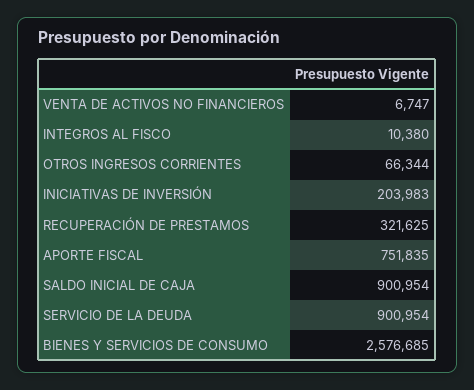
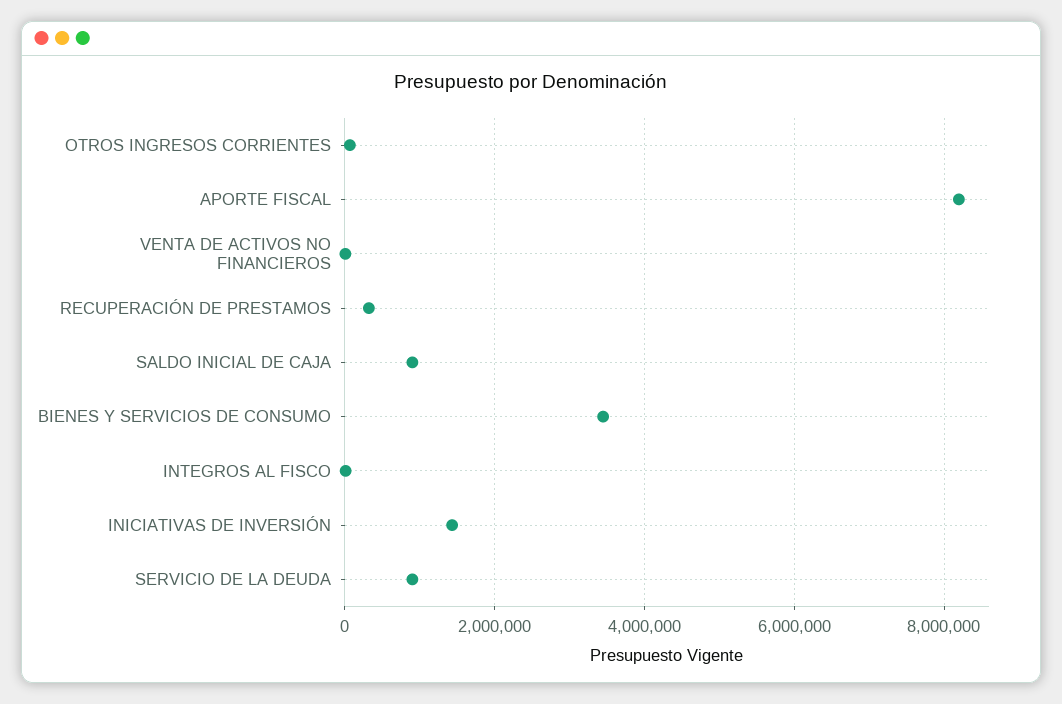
  {
    "VENTA DE ACTIVOS NO FINANCIEROS": 6747,
    "INTEGROS AL FISCO": 10380,
    "OTROS INGRESOS CORRIENTES": 66344,
-   "INICIATIVAS DE INVERSIÓN": 203983,
+   "INICIATIVAS DE INVERSIÓN": 1400000,
    "RECUPERACIÓN DE PRESTAMOS": 321625,
-   "APORTE FISCAL": 751835,
+   "APORTE FISCAL": 8200000,
    "SALDO INICIAL DE CAJA": 900954,
    "SERVICIO DE LA DEUDA": 900954,
-   "BIENES Y SERVICIOS DE CONSUMO": 2576685
+   "BIENES Y SERVICIOS DE CONSUMO": 3400000
  }

